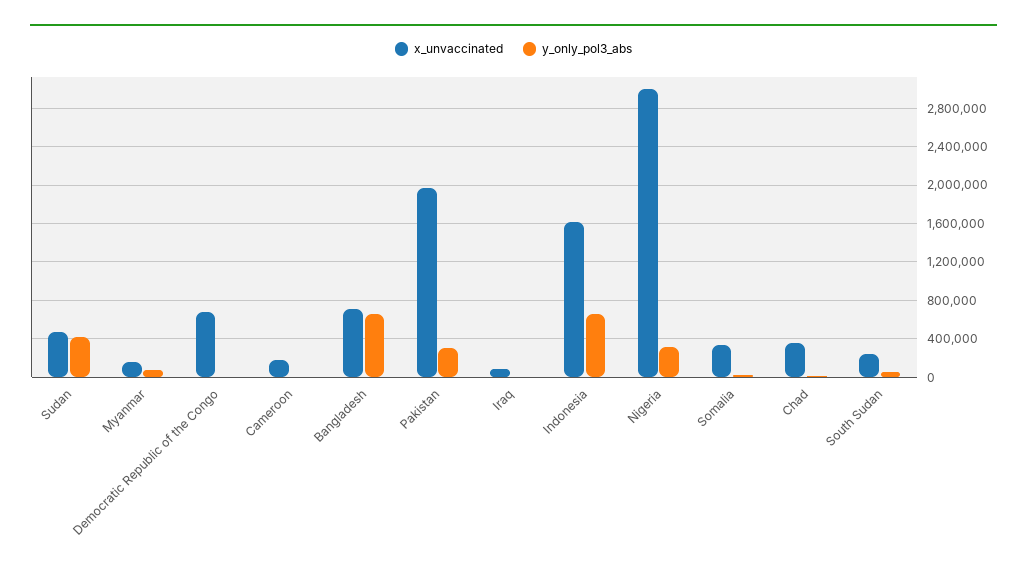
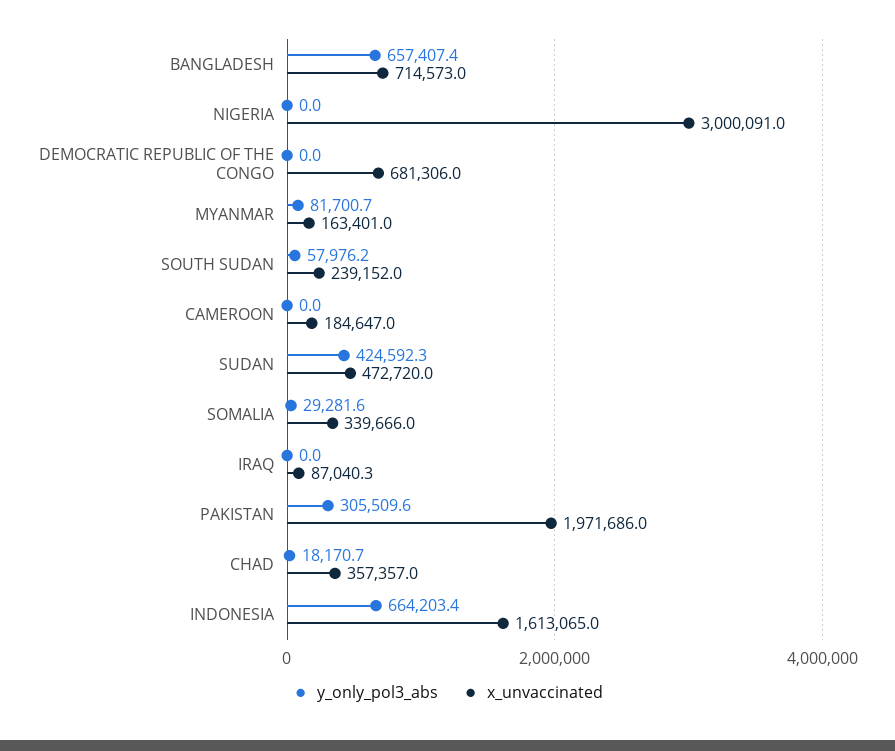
  {
    "x_unvaccinated": {
      "Sudan": 472720,
      "Myanmar": 163401,
      "Democratic Republic of the Congo": 681306,
      "Cameroon": 184647,
      "Bangladesh": 714573,
      "Pakistan": 1971686,
      "Iraq": 87040.3,
      "Indonesia": 1613065,
      "Nigeria": 3000091,
      "Somalia": 339666,
      "Chad": 357357,
      "South Sudan": 239152
    },
    "y_only_pol3_abs": {
      "Sudan": 424592.3,
      "Myanmar": 81700.7,
      "Democratic Republic of the Congo": 0,
      "Cameroon": 0,
      "Bangladesh": 657407.4,
      "Pakistan": 305509.6,
      "Iraq": 0,
      "Indonesia": 664203.4,
-     "Nigeria": 300000,
+     "Nigeria": 0,
      "Somalia": 29281.6,
      "Chad": 18170.7,
      "South Sudan": 57976.2
    }
  }

